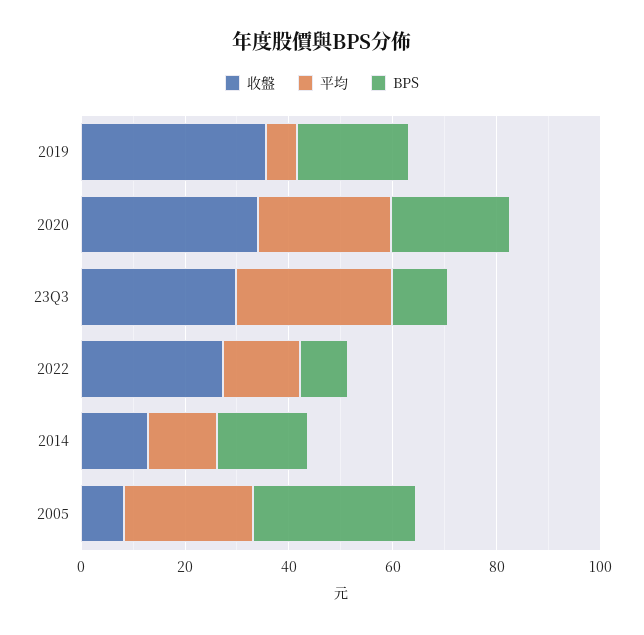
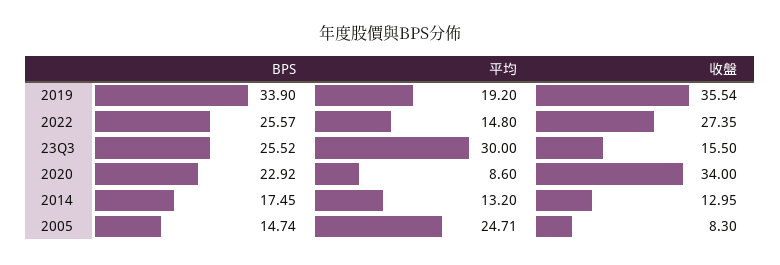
  {
    "收盤": {
      "2019": 35.54,
      "2020": 34,
-     "23Q3": 30,
+     "23Q3": 15.5,
      "2022": 27.35,
      "2014": 12.95,
      "2005": 8.3
    },
    "平均": {
-     "2019": 5,
+     "2019": 19.2,
-     "2020": 25,
+     "2020": 8.6,
      "23Q3": 30,
      "2022": 14.8,
      "2014": 13.2,
      "2005": 24.71
    },
    "BPS": {
-     "2019": 20,
+     "2019": 33.9,
      "2020": 22.92,
-     "23Q3": 10,
+     "23Q3": 25.52,
-     "2022": 10,
+     "2022": 25.57,
      "2014": 17.45,
-     "2005": 30
+     "2005": 14.74
    }
  }

